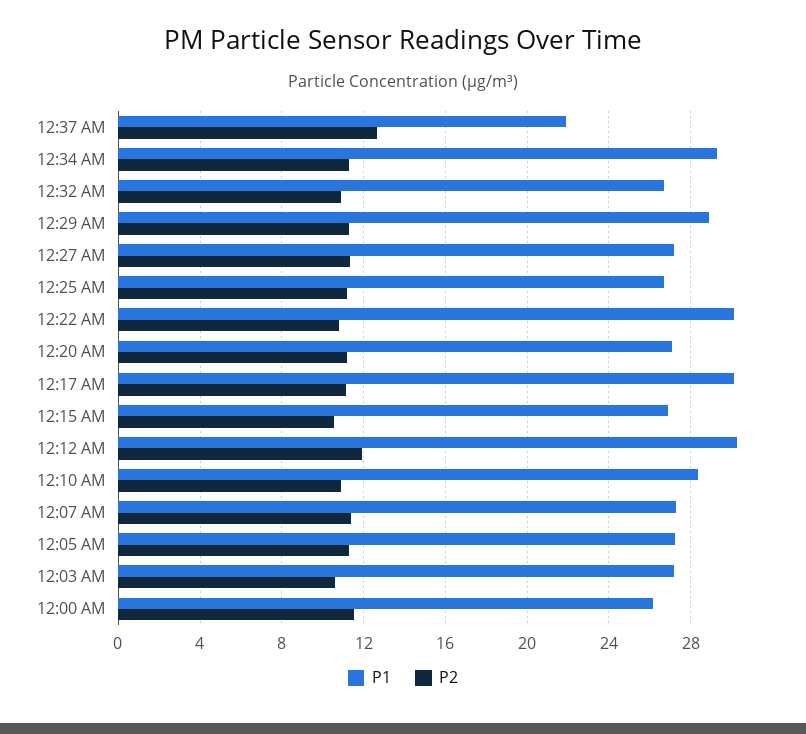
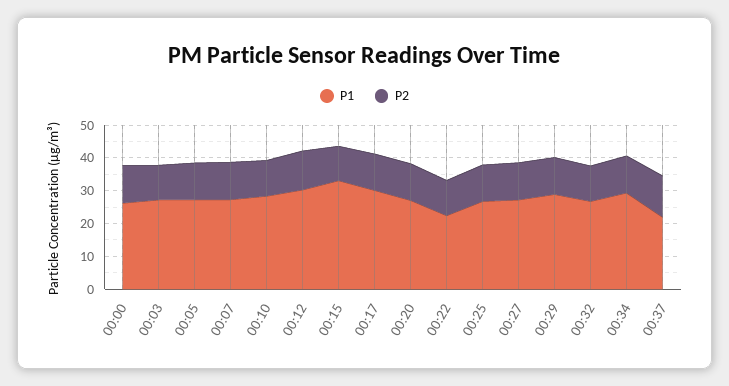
  {
    "P1": {
      "12:37 AM": 22,
      "12:34 AM": 29.5,
      "12:32 AM": 26.5,
      "12:29 AM": 29,
      "12:27 AM": 27,
      "12:25 AM": 26.5,
-     "12:22 AM": 30,
+     "12:22 AM": 22.5,
      "12:20 AM": 27,
      "12:17 AM": 30,
-     "12:15 AM": 27,
+     "12:15 AM": 32.5,
      "12:12 AM": 30.5,
      "12:10 AM": 28.5,
      "12:07 AM": 27.5,
      "12:05 AM": 27,
      "12:03 AM": 27,
      "12:00 AM": 26
    },
    "P2": {
      "12:37 AM": 12.5,
      "12:34 AM": 11.5,
      "12:32 AM": 11,
      "12:29 AM": 11.5,
      "12:27 AM": 11.5,
      "12:25 AM": 11,
      "12:22 AM": 11,
      "12:20 AM": 11,
      "12:17 AM": 11,
      "12:15 AM": 10.5,
      "12:12 AM": 12,
      "12:10 AM": 11,
      "12:07 AM": 11.5,
      "12:05 AM": 11.5,
      "12:03 AM": 10.5,
      "12:00 AM": 11.5
    }
  }

